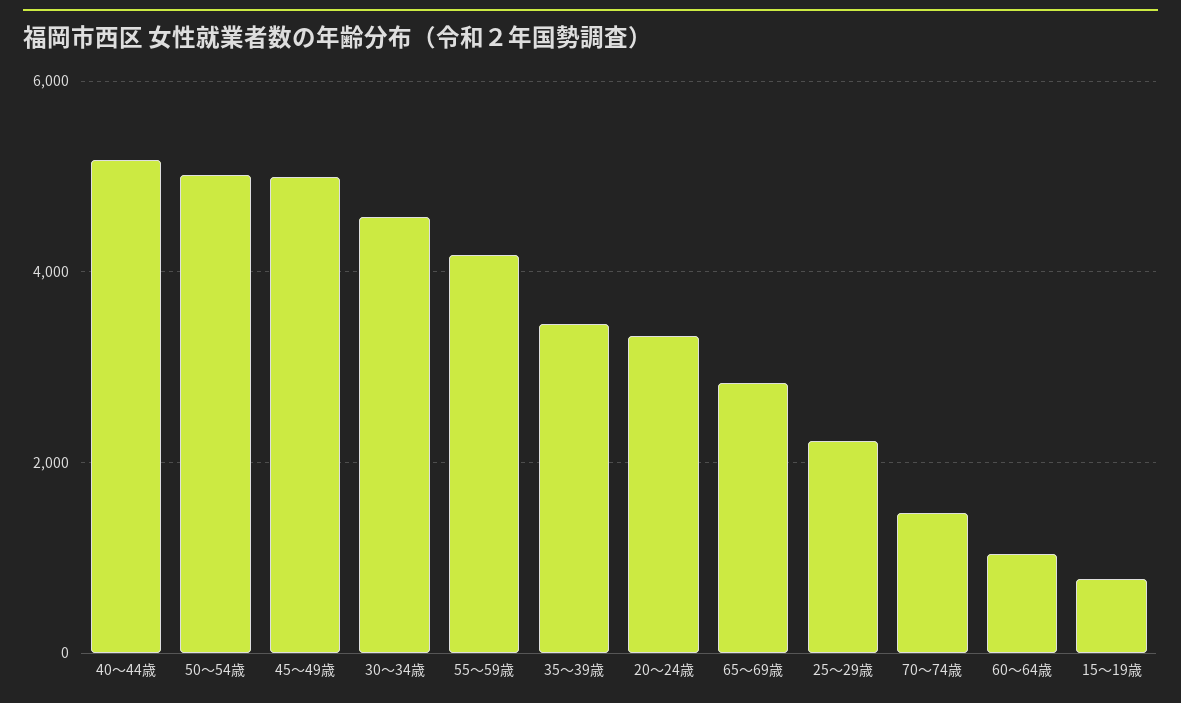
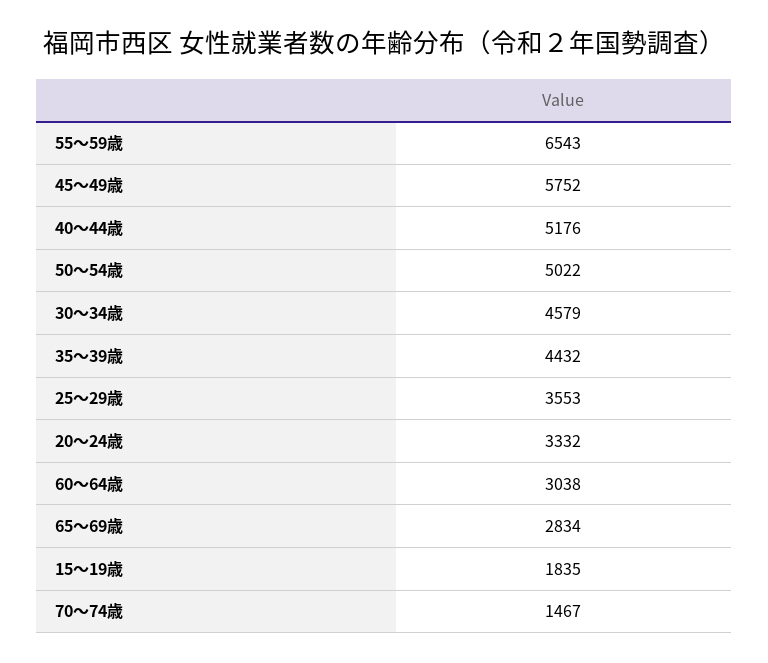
  {
    "40～44歳": 5176,
    "50～54歳": 5022,
-   "45～49歳": 5000,
+   "45～49歳": 5752,
    "30～34歳": 4579,
-   "55～59歳": 4200,
+   "55～59歳": 6543,
-   "35～39歳": 3400,
+   "35～39歳": 4432,
    "20～24歳": 3332,
    "65～69歳": 2834,
-   "25～29歳": 2200,
+   "25～29歳": 3553,
    "70～74歳": 1467,
-   "60～64歳": 1000,
+   "60～64歳": 3038,
-   "15～19歳": 800
+   "15～19歳": 1835
  }

